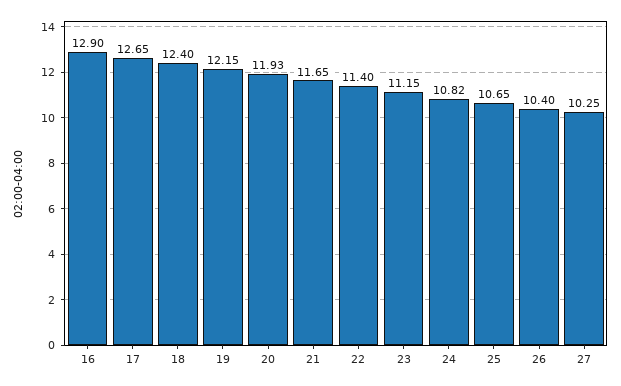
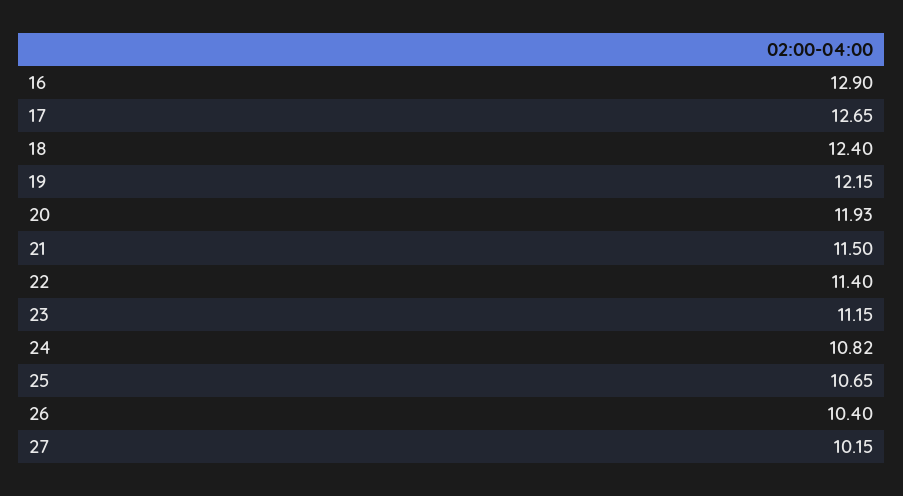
  {
    "16": 12.9,
    "17": 12.65,
    "18": 12.4,
    "19": 12.15,
    "20": 11.93,
-   "21": 11.65,
+   "21": 11.5,
    "22": 11.4,
    "23": 11.15,
    "24": 10.82,
    "25": 10.65,
    "26": 10.4,
-   "27": 10.25
+   "27": 10.15
  }

